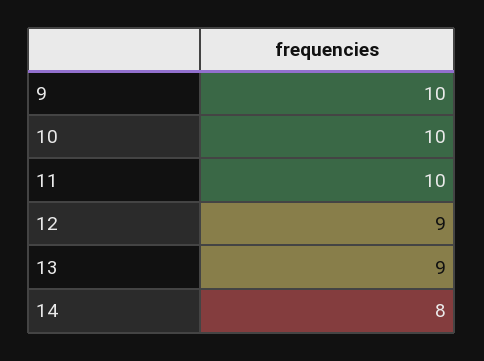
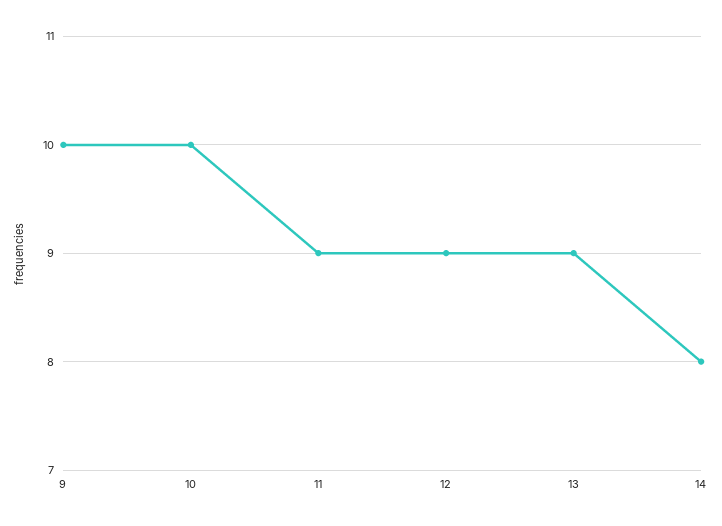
  {
    "9": 10,
    "10": 10,
-   "11": 10,
+   "11": 9,
    "12": 9,
    "13": 9,
    "14": 8
  }

